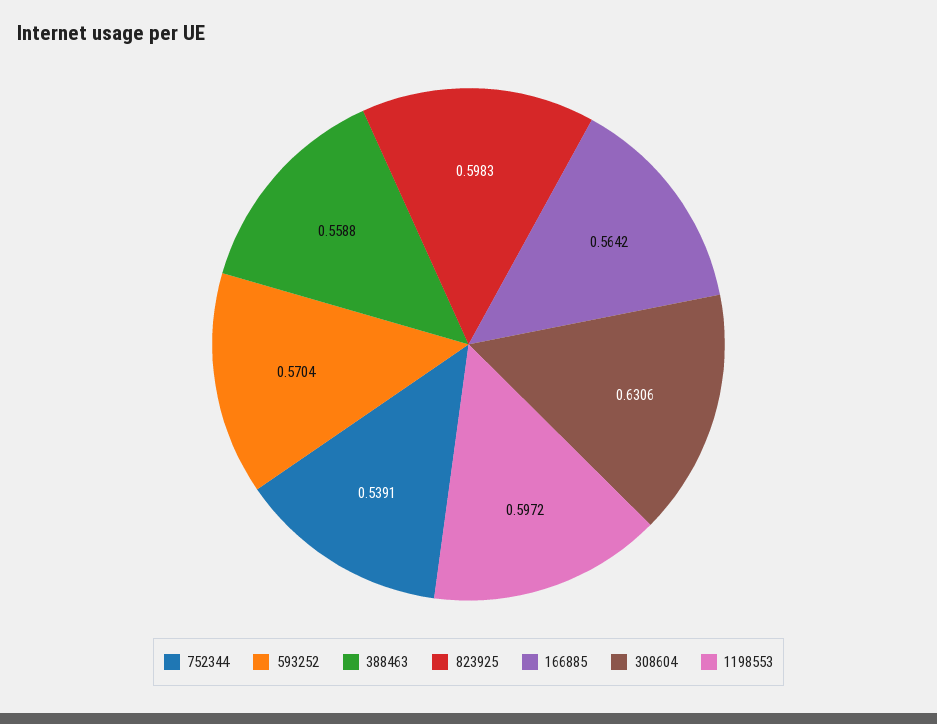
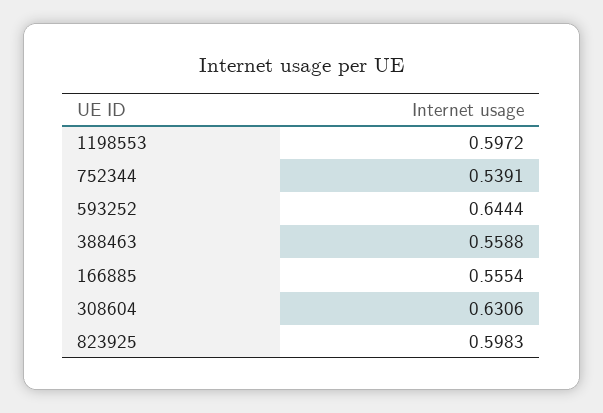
  {
    "752344": 0.5391,
-   "593252": 0.5704,
+   "593252": 0.6444,
    "388463": 0.5588,
    "823925": 0.5983,
-   "166885": 0.5642,
+   "166885": 0.5554,
    "308604": 0.6306,
    "1198553": 0.5972
  }

